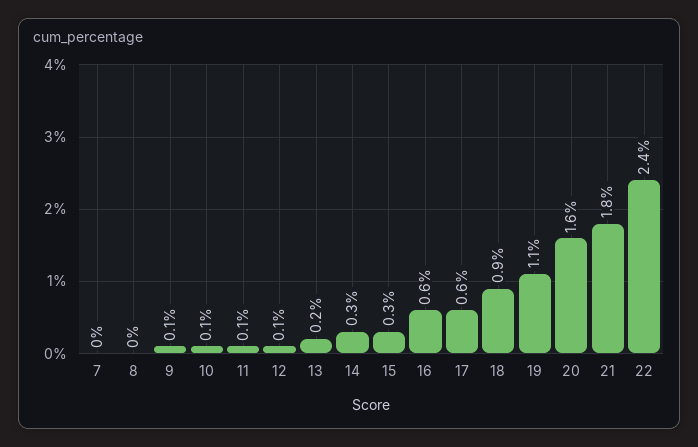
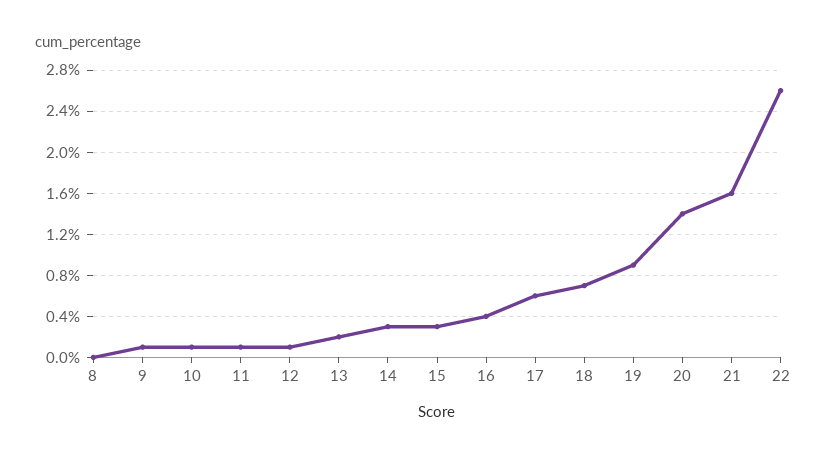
  {
-   "7": 0,
    "8": 0,
    "9": 0.1,
    "10": 0.1,
    "11": 0.1,
    "12": 0.1,
    "13": 0.2,
    "14": 0.3,
    "15": 0.3,
-   "16": 0.6,
+   "16": 0.4,
    "17": 0.6,
-   "18": 0.9,
+   "18": 0.7,
-   "19": 1.1,
+   "19": 0.9,
-   "20": 1.6,
+   "20": 1.4,
-   "21": 1.8,
+   "21": 1.6,
-   "22": 2.4
+   "22": 2.6
  }

